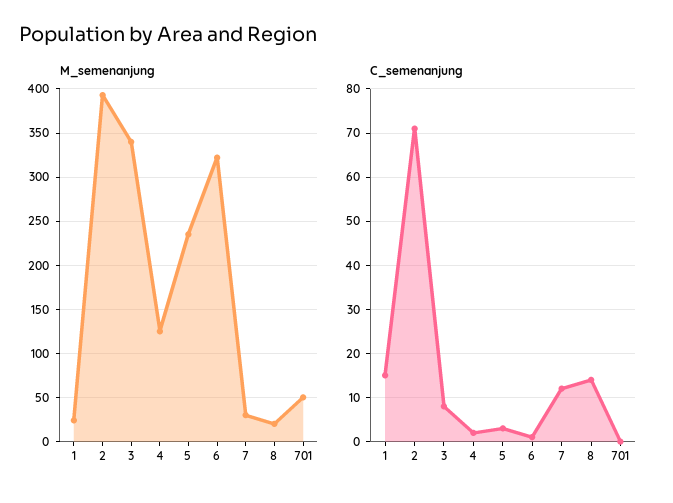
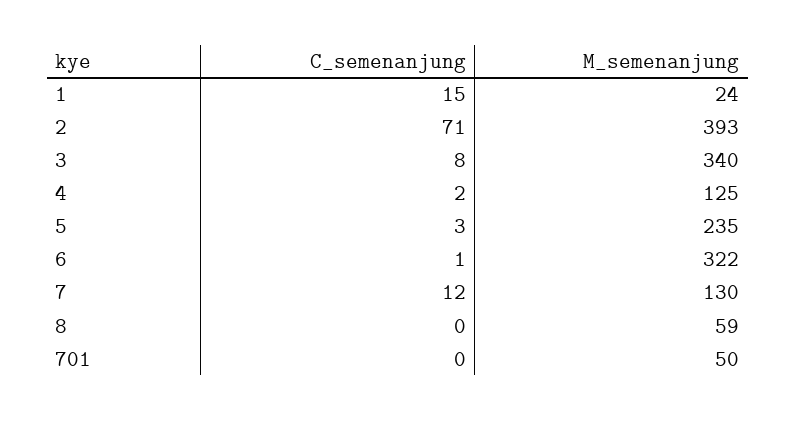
  {
    "M_semenanjung": {
      "1": 24,
      "2": 393,
      "3": 340,
      "4": 125,
      "5": 235,
      "6": 322,
-     "7": 30,
+     "7": 130,
-     "8": 20,
+     "8": 59,
      "701": 50
    },
    "C_semenanjung": {
      "1": 15,
      "2": 71,
      "3": 8,
      "4": 2,
      "5": 3,
      "6": 1,
      "7": 12,
-     "8": 15,
+     "8": 0,
      "701": 0
    }
  }

